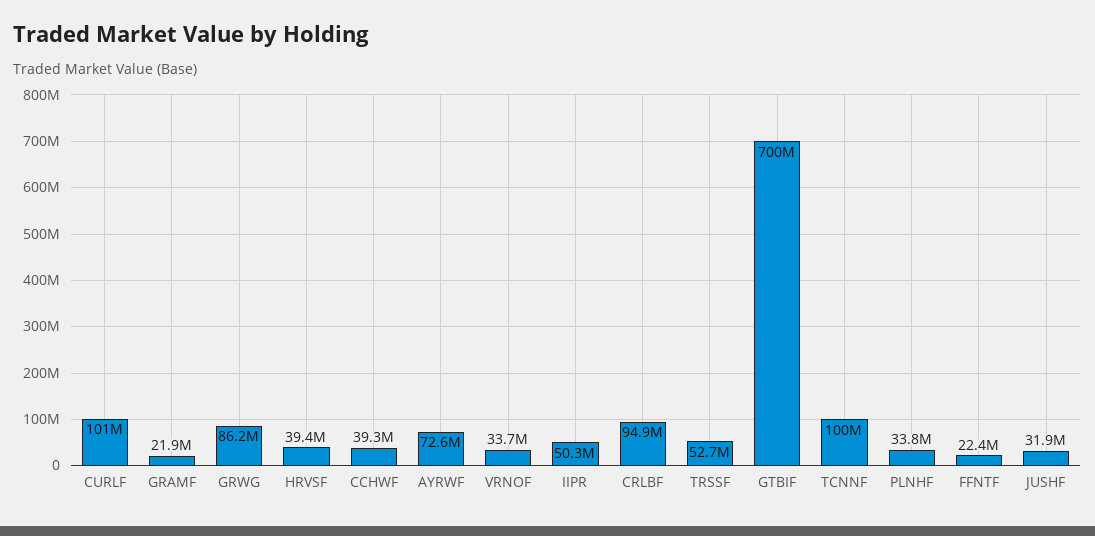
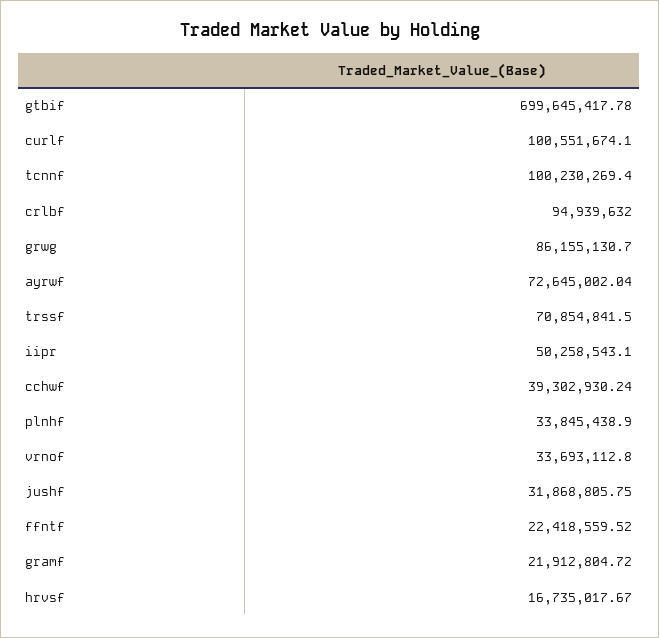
  {
    "CURLF": 100551674.1,
    "GRAMF": 21912804.72,
    "GRWG": 86155130.7,
-   "HRVSF": 39400000,
+   "HRVSF": 16735017.67,
    "CCHWF": 39302930.24,
    "AYRWF": 72645002.04,
    "VRNOF": 33693112.8,
    "IIPR": 50258543.1,
    "CRLBF": 94939632,
-   "TRSSF": 52700000,
+   "TRSSF": 70854841.5,
    "GTBIF": 699645417.78,
    "TCNNF": 100230269.4,
    "PLNHF": 33845438.9,
    "FFNTF": 22418559.52,
    "JUSHF": 31868805.75
  }

